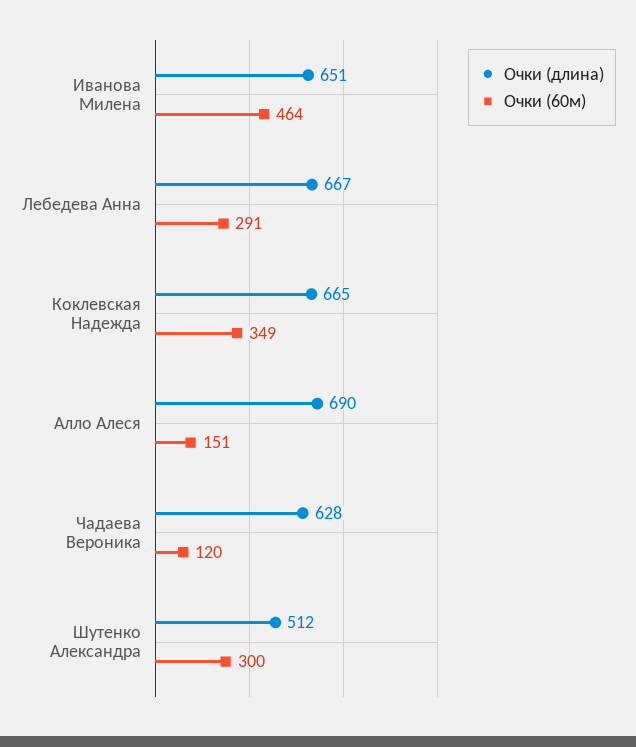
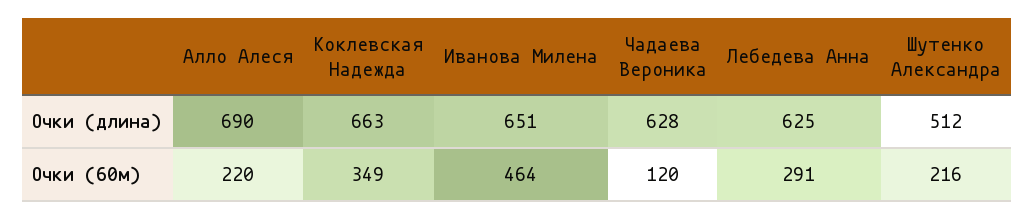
  {
    "Очки (длина)": {
      "Иванова Милена": 651,
-     "Лебедева Анна": 667,
+     "Лебедева Анна": 625,
-     "Коклевская Надежда": 665,
+     "Коклевская Надежда": 663,
      "Алло Алеся": 690,
      "Чадаева Вероника": 628,
      "Шутенко Александра": 512
    },
    "Очки (60м)": {
      "Иванова Милена": 464,
      "Лебедева Анна": 291,
      "Коклевская Надежда": 349,
-     "Алло Алеся": 151,
+     "Алло Алеся": 220,
      "Чадаева Вероника": 120,
-     "Шутенко Александра": 300
+     "Шутенко Александра": 216
    }
  }

